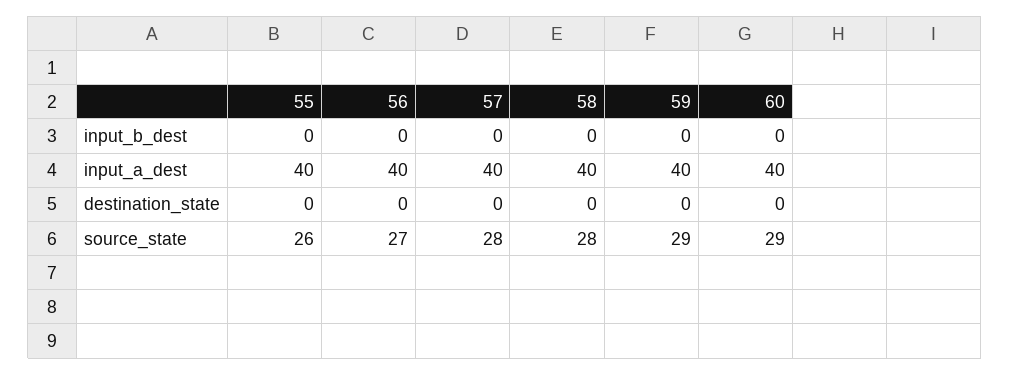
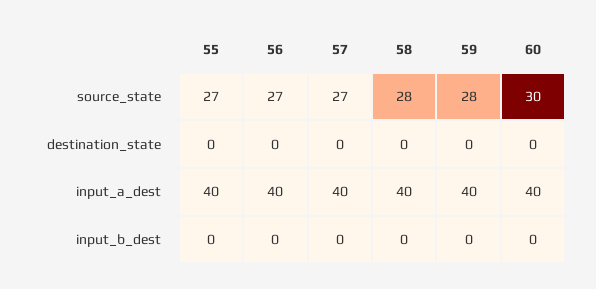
  {
    "55": {
      "input_b_dest": 0,
      "input_a_dest": 40,
      "destination_state": 0,
-     "source_state": 26
+     "source_state": 27
    },
    "56": {
      "input_b_dest": 0,
      "input_a_dest": 40,
      "destination_state": 0,
      "source_state": 27
    },
    "57": {
      "input_b_dest": 0,
      "input_a_dest": 40,
      "destination_state": 0,
-     "source_state": 28
+     "source_state": 27
    },
    "58": {
      "input_b_dest": 0,
      "input_a_dest": 40,
      "destination_state": 0,
      "source_state": 28
    },
    "59": {
      "input_b_dest": 0,
      "input_a_dest": 40,
      "destination_state": 0,
-     "source_state": 29
+     "source_state": 28
    },
    "60": {
      "input_b_dest": 0,
      "input_a_dest": 40,
      "destination_state": 0,
-     "source_state": 29
+     "source_state": 30
    }
  }

